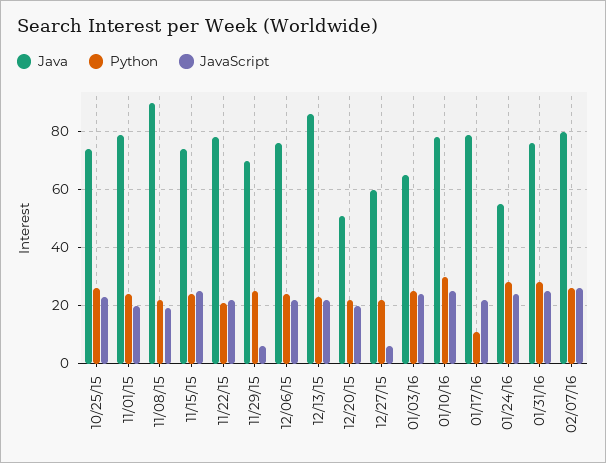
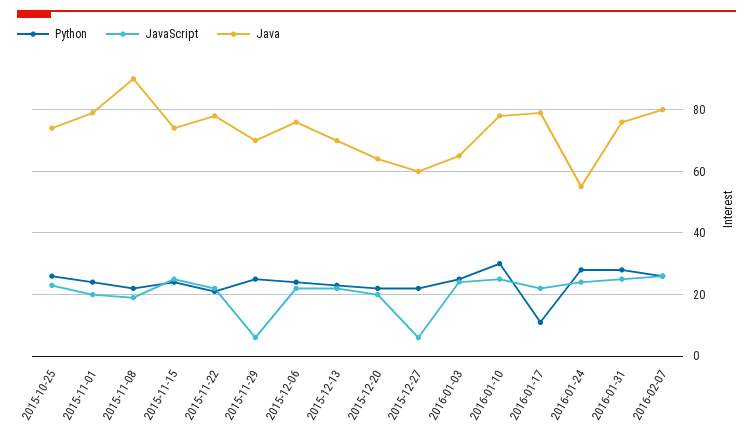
  {
    "Java": {
      "10/25/15": 75,
      "11/01/15": 80,
      "11/08/15": 90,
      "11/15/15": 75,
      "11/22/15": 80,
      "11/29/15": 70,
      "12/06/15": 75,
-     "12/13/15": 85,
+     "12/13/15": 70,
-     "12/20/15": 50,
+     "12/20/15": 65,
      "12/27/15": 60,
      "01/03/16": 65,
      "01/10/16": 80,
      "01/17/16": 80,
      "01/24/16": 55,
      "01/31/16": 75,
      "02/07/16": 80
    },
    "Python": {
      "10/25/15": 25,
      "11/01/15": 25,
      "11/08/15": 20,
      "11/15/15": 25,
      "11/22/15": 20,
      "11/29/15": 25,
      "12/06/15": 25,
      "12/13/15": 25,
      "12/20/15": 20,
      "12/27/15": 20,
      "01/03/16": 25,
      "01/10/16": 30,
      "01/17/16": 10,
      "01/24/16": 30,
      "01/31/16": 30,
      "02/07/16": 25
    },
    "JavaScript": {
      "10/25/15": 25,
      "11/01/15": 20,
      "11/08/15": 20,
      "11/15/15": 25,
      "11/22/15": 20,
      "11/29/15": 5,
      "12/06/15": 20,
      "12/13/15": 20,
      "12/20/15": 20,
      "12/27/15": 5,
      "01/03/16": 25,
      "01/10/16": 25,
      "01/17/16": 20,
      "01/24/16": 25,
      "01/31/16": 25,
      "02/07/16": 25
    }
  }

